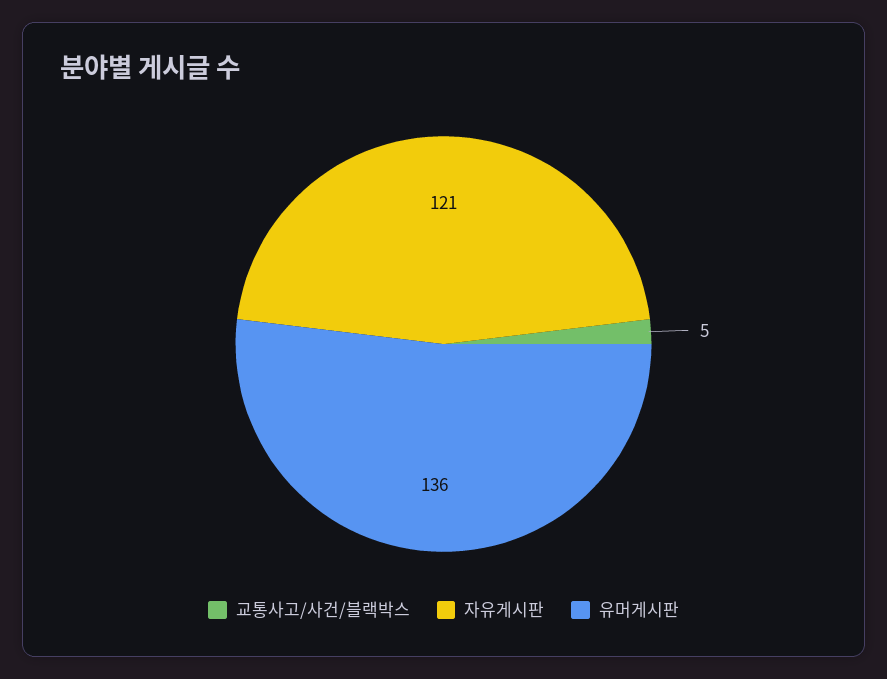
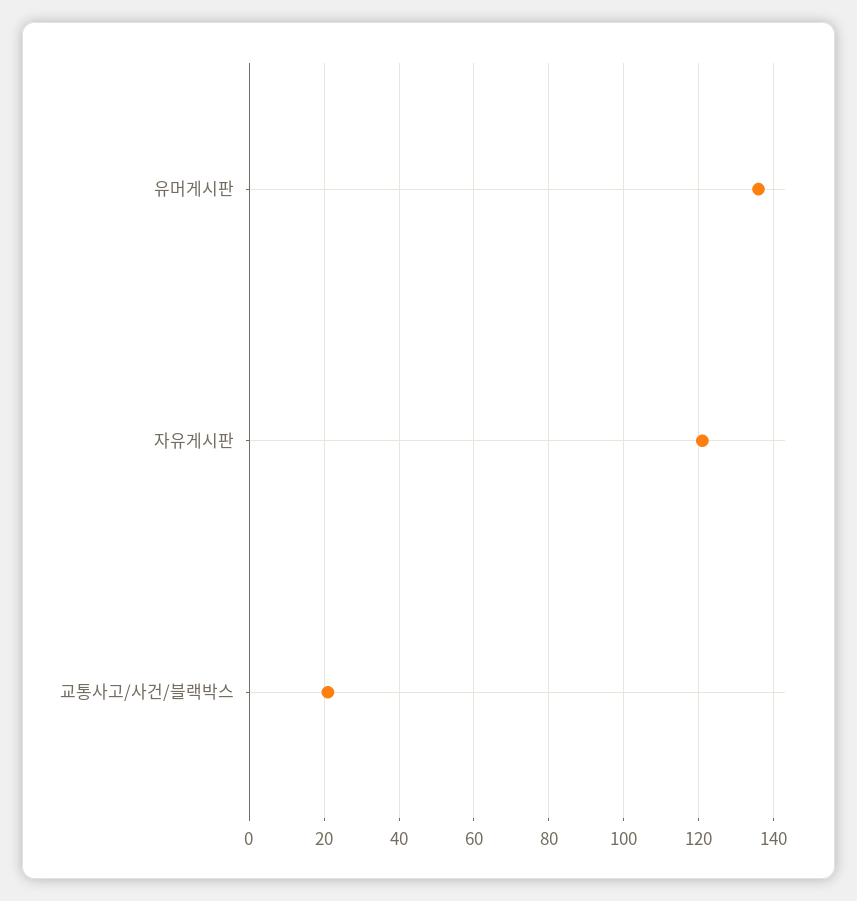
  {
-   "교통사고/사건/블랙박스": 5,
+   "교통사고/사건/블랙박스": 20,
    "자유게시판": 121,
    "유머게시판": 136
  }

